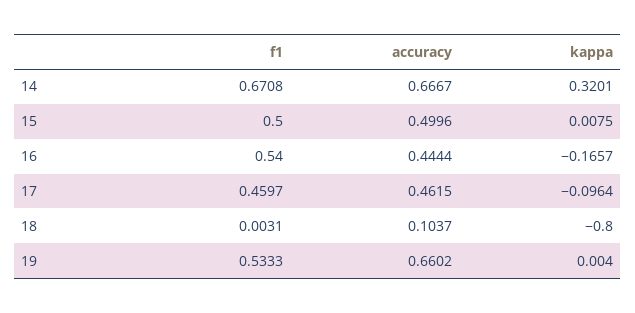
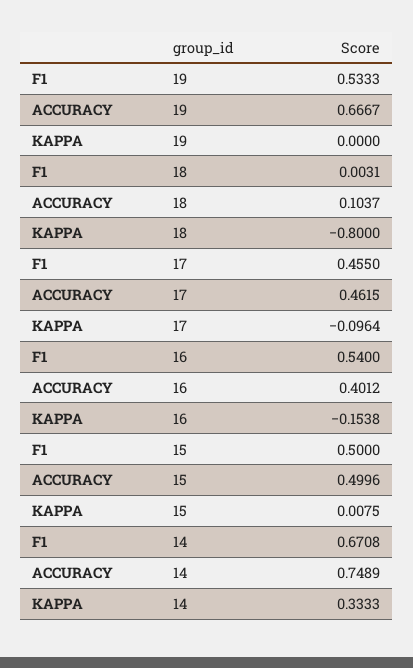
  {
    "f1": {
      "14": 0.6708,
      "15": 0.5,
      "16": 0.54,
-     "17": 0.4597,
+     "17": 0.455,
      "18": 0.0031,
      "19": 0.5333
    },
    "accuracy": {
-     "14": 0.6667,
+     "14": 0.7489,
      "15": 0.4996,
-     "16": 0.4444,
+     "16": 0.4012,
      "17": 0.4615,
      "18": 0.1037,
-     "19": 0.6602
+     "19": 0.6667
    },
    "kappa": {
-     "14": 0.3201,
+     "14": 0.3333,
      "15": 0.0075,
-     "16": -0.1657,
+     "16": -0.1538,
      "17": -0.0964,
      "18": -0.8,
-     "19": 0.004
+     "19": 0
    }
  }

